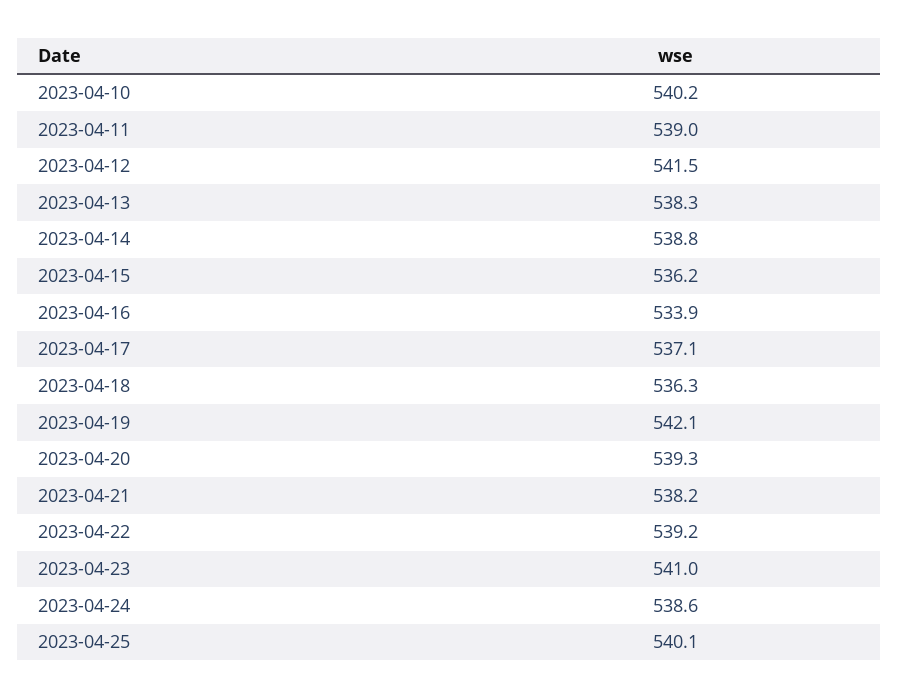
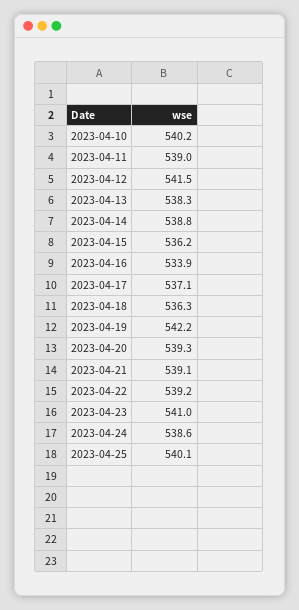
  {
    "2023-04-10": 540.2,
    "2023-04-11": 539,
    "2023-04-12": 541.5,
    "2023-04-13": 538.3,
    "2023-04-14": 538.8,
    "2023-04-15": 536.2,
    "2023-04-16": 533.9,
    "2023-04-17": 537.1,
    "2023-04-18": 536.3,
-   "2023-04-19": 542.1,
+   "2023-04-19": 542.2,
    "2023-04-20": 539.3,
-   "2023-04-21": 538.2,
+   "2023-04-21": 539.1,
    "2023-04-22": 539.2,
    "2023-04-23": 541,
    "2023-04-24": 538.6,
    "2023-04-25": 540.1
  }

